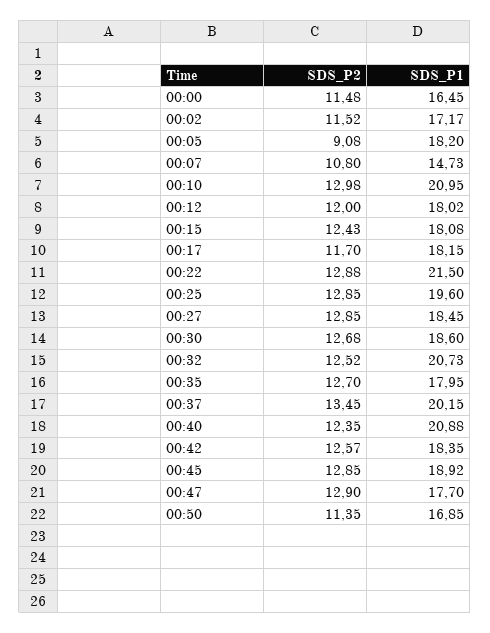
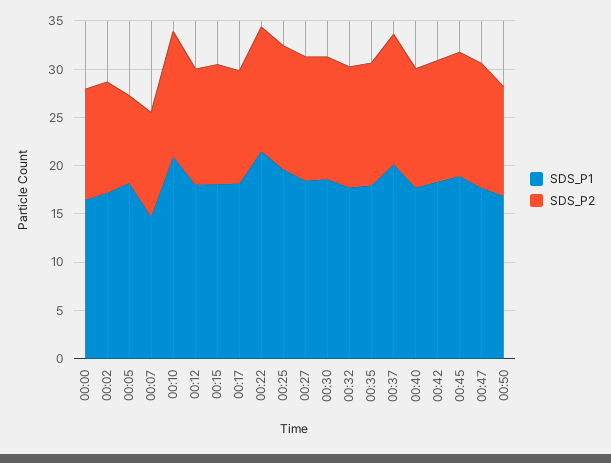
  {
    "SDS_P2": {
      "00:00": 11.48,
      "00:02": 11.52,
      "00:05": 9.08,
      "00:07": 10.8,
      "00:10": 12.98,
      "00:12": 12,
      "00:15": 12.43,
      "00:17": 11.7,
      "00:22": 12.88,
      "00:25": 12.85,
      "00:27": 12.85,
      "00:30": 12.68,
      "00:32": 12.52,
      "00:35": 12.7,
      "00:37": 13.45,
      "00:40": 12.35,
      "00:42": 12.57,
      "00:45": 12.85,
      "00:47": 12.9,
      "00:50": 11.35
    },
    "SDS_P1": {
      "00:00": 16.45,
      "00:02": 17.17,
      "00:05": 18.2,
      "00:07": 14.73,
      "00:10": 20.95,
      "00:12": 18.02,
      "00:15": 18.08,
      "00:17": 18.15,
      "00:22": 21.5,
      "00:25": 19.6,
      "00:27": 18.45,
      "00:30": 18.6,
-     "00:32": 20.73,
+     "00:32": 18,
      "00:35": 17.95,
      "00:37": 20.15,
-     "00:40": 20.88,
+     "00:40": 18,
      "00:42": 18.35,
      "00:45": 18.92,
      "00:47": 17.7,
      "00:50": 16.85
    }
  }

